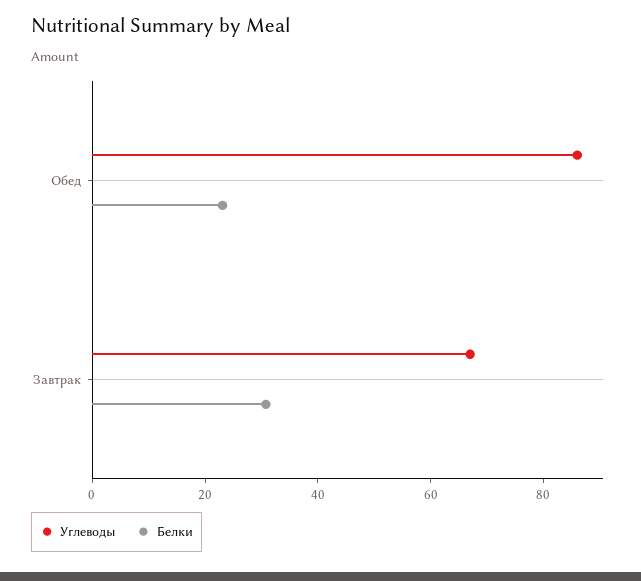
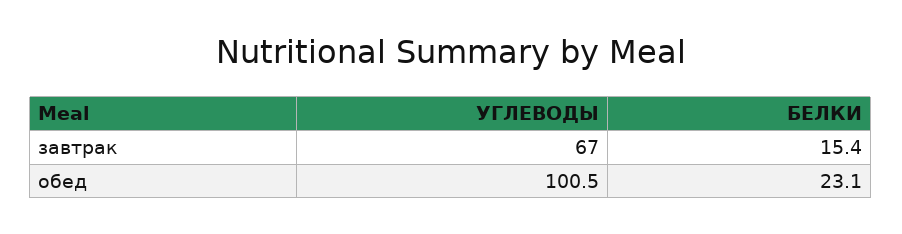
  {
    "Углеводы": {
-     "Обед": 85,
+     "Обед": 100.5,
      "Завтрак": 67
    },
    "Белки": {
      "Обед": 23.1,
-     "Завтрак": 30
+     "Завтрак": 15.4
    }
  }

